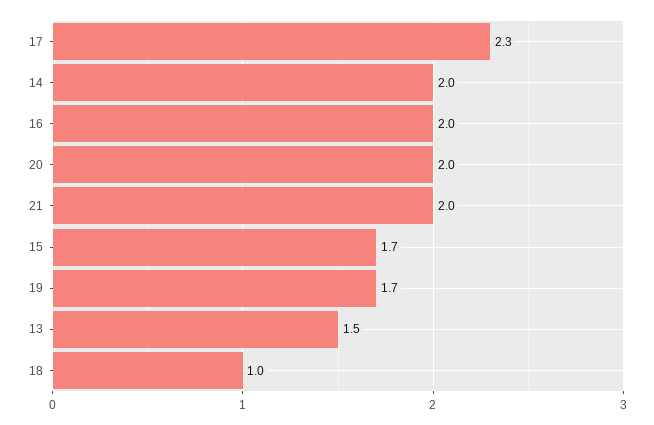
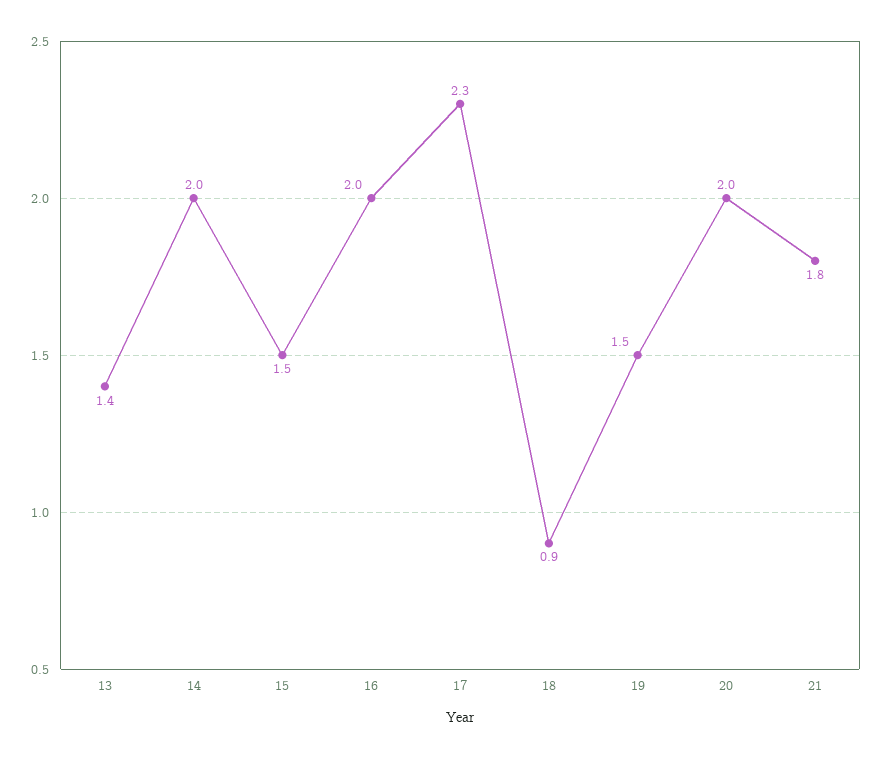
  {
    "17": 2.3,
    "14": 2,
    "16": 2,
    "20": 2,
-   "21": 2,
+   "21": 1.8,
-   "15": 1.7,
+   "15": 1.5,
-   "19": 1.7,
+   "19": 1.5,
-   "13": 1.5,
+   "13": 1.4,
-   "18": 1
+   "18": 0.9
  }

